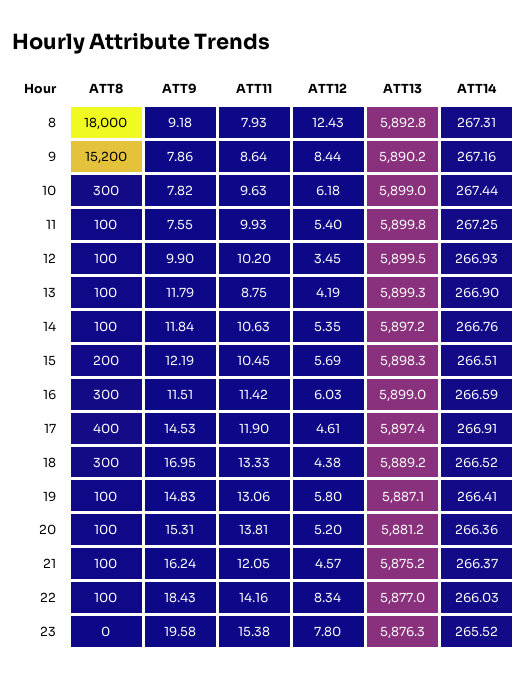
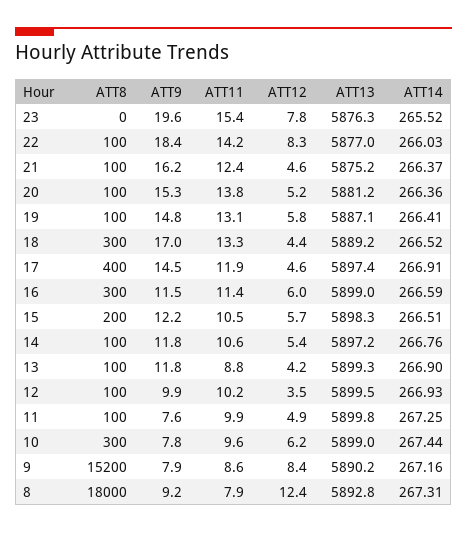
  {
    "ATT8": {
      "8": 18000,
      "9": 15200,
      "10": 300,
      "11": 100,
      "12": 100,
      "13": 100,
      "14": 100,
      "15": 200,
      "16": 300,
      "17": 400,
      "18": 300,
      "19": 100,
      "20": 100,
      "21": 100,
      "22": 100,
      "23": 0
    },
    "ATT9": {
      "8": 9.18,
      "9": 7.86,
      "10": 7.82,
      "11": 7.55,
      "12": 9.9,
      "13": 11.79,
      "14": 11.84,
      "15": 12.19,
      "16": 11.51,
      "17": 14.53,
      "18": 16.95,
      "19": 14.83,
      "20": 15.31,
      "21": 16.24,
      "22": 18.43,
      "23": 19.58
    },
    "ATT11": {
      "8": 7.93,
      "9": 8.64,
      "10": 9.63,
      "11": 9.93,
      "12": 10.2,
      "13": 8.75,
      "14": 10.63,
      "15": 10.45,
      "16": 11.42,
      "17": 11.9,
      "18": 13.33,
      "19": 13.06,
      "20": 13.81,
-     "21": 12.05,
+     "21": 12.4,
      "22": 14.16,
      "23": 15.38
    },
    "ATT12": {
      "8": 12.43,
      "9": 8.44,
      "10": 6.18,
-     "11": 5.4,
+     "11": 4.9,
      "12": 3.45,
      "13": 4.19,
      "14": 5.35,
      "15": 5.69,
      "16": 6.03,
      "17": 4.61,
      "18": 4.38,
      "19": 5.8,
      "20": 5.2,
      "21": 4.57,
      "22": 8.34,
      "23": 7.8
    },
    "ATT13": {
      "8": 5892.8,
      "9": 5890.2,
      "10": 5899,
      "11": 5899.8,
      "12": 5899.5,
      "13": 5899.3,
      "14": 5897.2,
      "15": 5898.3,
      "16": 5899,
      "17": 5897.4,
      "18": 5889.2,
      "19": 5887.1,
      "20": 5881.2,
      "21": 5875.2,
      "22": 5877,
      "23": 5876.3
    },
    "ATT14": {
      "8": 267.31,
      "9": 267.16,
      "10": 267.44,
      "11": 267.25,
      "12": 266.93,
      "13": 266.9,
      "14": 266.76,
      "15": 266.51,
      "16": 266.59,
      "17": 266.91,
      "18": 266.52,
      "19": 266.41,
      "20": 266.36,
      "21": 266.37,
      "22": 266.03,
      "23": 265.52
    }
  }

